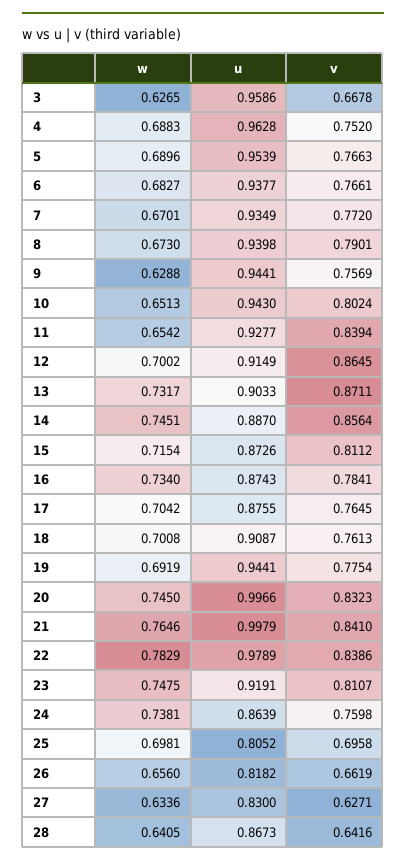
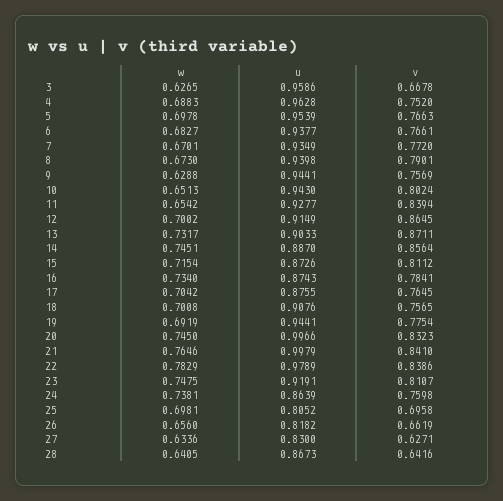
  {
    "w": {
      "3": 0.6265,
      "4": 0.6883,
-     "5": 0.6896,
+     "5": 0.6978,
      "6": 0.6827,
      "7": 0.6701,
      "8": 0.673,
      "9": 0.6288,
      "10": 0.6513,
      "11": 0.6542,
      "12": 0.7002,
      "13": 0.7317,
      "14": 0.7451,
      "15": 0.7154,
      "16": 0.734,
      "17": 0.7042,
      "18": 0.7008,
      "19": 0.6919,
      "20": 0.745,
      "21": 0.7646,
      "22": 0.7829,
      "23": 0.7475,
      "24": 0.7381,
      "25": 0.6981,
      "26": 0.656,
      "27": 0.6336,
      "28": 0.6405
    },
    "u": {
      "3": 0.9586,
      "4": 0.9628,
      "5": 0.9539,
      "6": 0.9377,
      "7": 0.9349,
      "8": 0.9398,
      "9": 0.9441,
      "10": 0.943,
      "11": 0.9277,
      "12": 0.9149,
      "13": 0.9033,
      "14": 0.887,
      "15": 0.8726,
      "16": 0.8743,
      "17": 0.8755,
-     "18": 0.9087,
+     "18": 0.9076,
      "19": 0.9441,
      "20": 0.9966,
      "21": 0.9979,
      "22": 0.9789,
      "23": 0.9191,
      "24": 0.8639,
      "25": 0.8052,
      "26": 0.8182,
      "27": 0.83,
      "28": 0.8673
    },
    "v": {
      "3": 0.6678,
      "4": 0.752,
      "5": 0.7663,
      "6": 0.7661,
      "7": 0.772,
      "8": 0.7901,
      "9": 0.7569,
      "10": 0.8024,
      "11": 0.8394,
      "12": 0.8645,
      "13": 0.8711,
      "14": 0.8564,
      "15": 0.8112,
      "16": 0.7841,
      "17": 0.7645,
-     "18": 0.7613,
+     "18": 0.7565,
      "19": 0.7754,
      "20": 0.8323,
      "21": 0.841,
      "22": 0.8386,
      "23": 0.8107,
      "24": 0.7598,
      "25": 0.6958,
      "26": 0.6619,
      "27": 0.6271,
      "28": 0.6416
    }
  }

